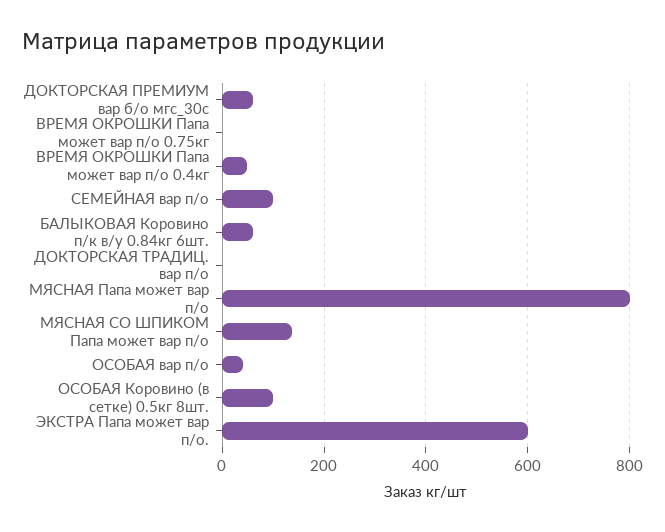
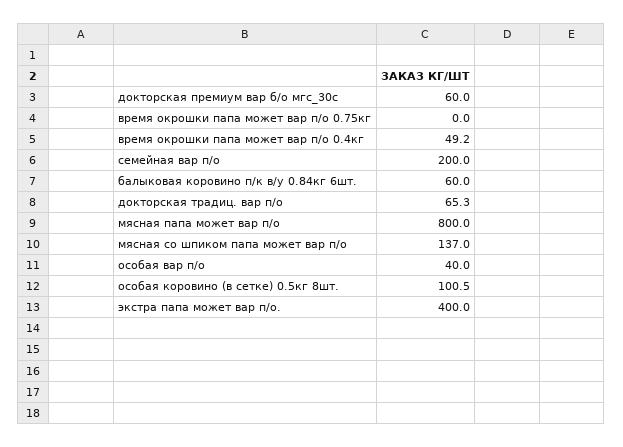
  {
    "ДОКТОРСКАЯ ПРЕМИУМ вар б/о мгс_30с": 60,
    "ВРЕМЯ ОКРОШКИ Папа может вар п/о 0.75кг": 0,
    "ВРЕМЯ ОКРОШКИ Папа может вар п/о 0.4кг": 49.2,
-   "СЕМЕЙНАЯ вар п/о": 100,
+   "СЕМЕЙНАЯ вар п/о": 200,
    "БАЛЫКОВАЯ Коровино п/к в/у 0.84кг 6шт.": 60,
-   "ДОКТОРСКАЯ ТРАДИЦ. вар п/о": 0,
+   "ДОКТОРСКАЯ ТРАДИЦ. вар п/о": 65.3,
    "МЯСНАЯ Папа может вар п/о": 800,
    "МЯСНАЯ СО ШПИКОМ Папа может вар п/о": 137,
    "ОСОБАЯ вар п/о": 40,
    "ОСОБАЯ Коровино (в сетке) 0.5кг 8шт.": 100.5,
-   "ЭКСТРА Папа может вар п/о.": 600
+   "ЭКСТРА Папа может вар п/о.": 400
  }

